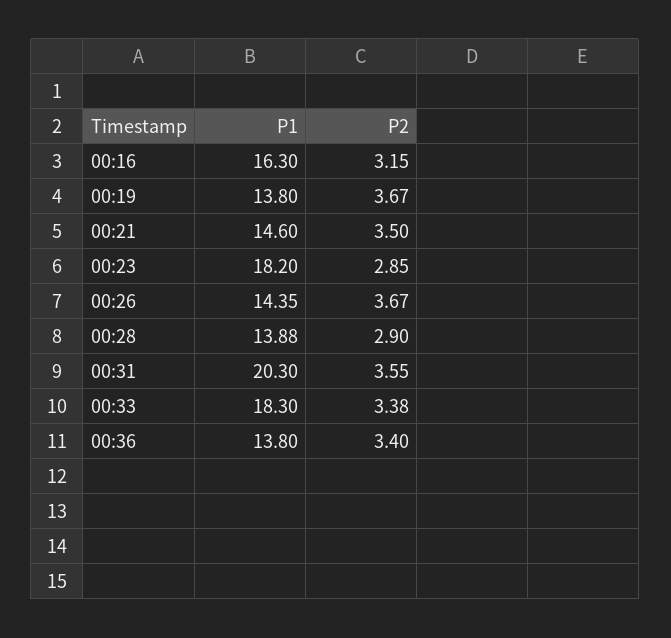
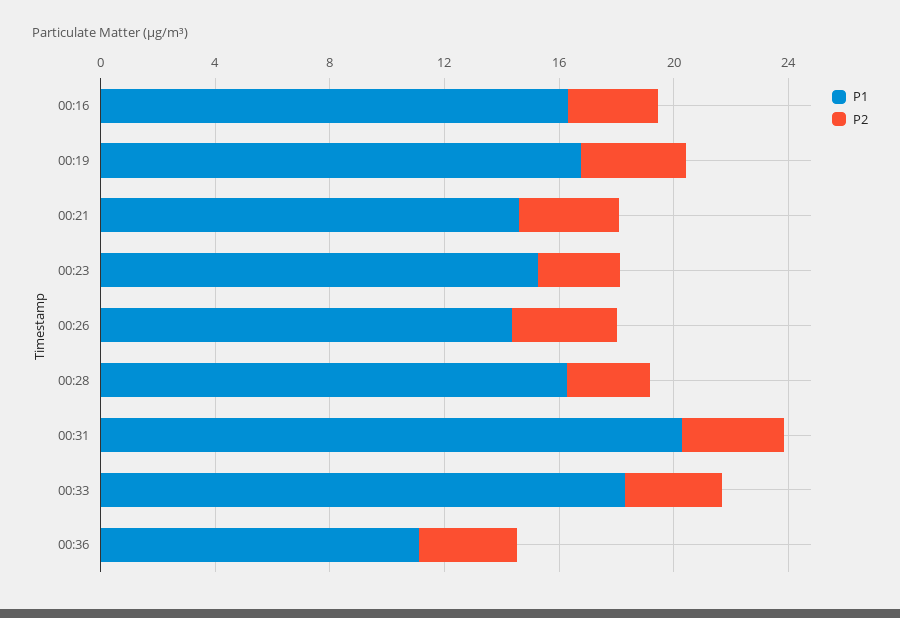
  {
    "P1": {
      "00:16": 16.3,
-     "00:19": 13.8,
+     "00:19": 17,
      "00:21": 14.6,
-     "00:23": 18.2,
+     "00:23": 15,
      "00:26": 14.35,
-     "00:28": 13.88,
+     "00:28": 16,
      "00:31": 20.3,
      "00:33": 18.3,
-     "00:36": 13.8
+     "00:36": 11
    },
    "P2": {
      "00:16": 3.15,
      "00:19": 3.67,
      "00:21": 3.5,
      "00:23": 2.85,
      "00:26": 3.67,
      "00:28": 2.9,
      "00:31": 3.55,
      "00:33": 3.38,
      "00:36": 3.4
    }
  }

